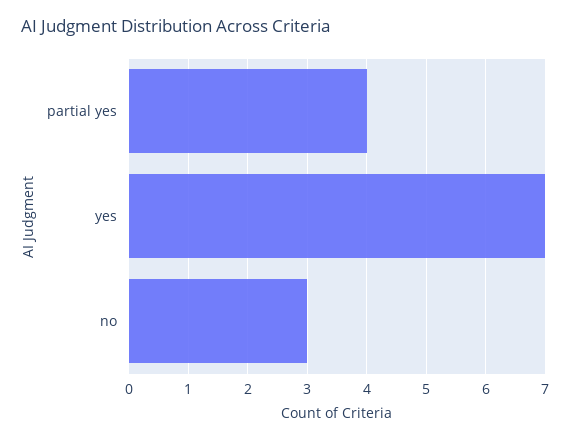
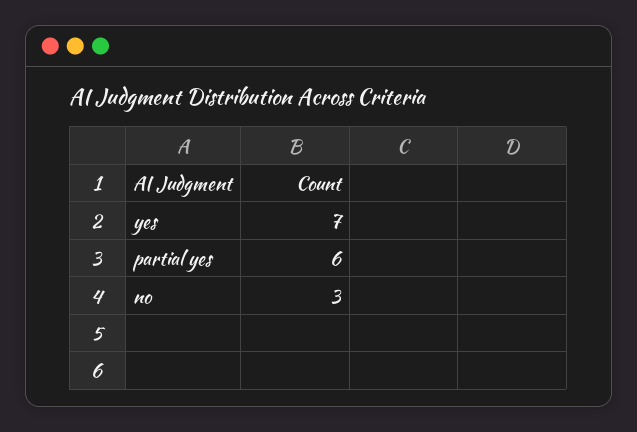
  {
-   "partial yes": 4,
+   "partial yes": 6,
    "yes": 7,
    "no": 3
  }

